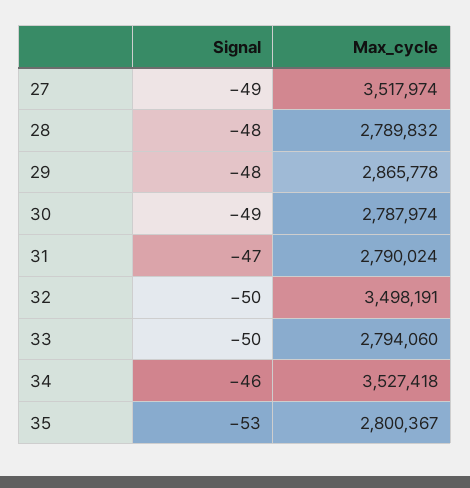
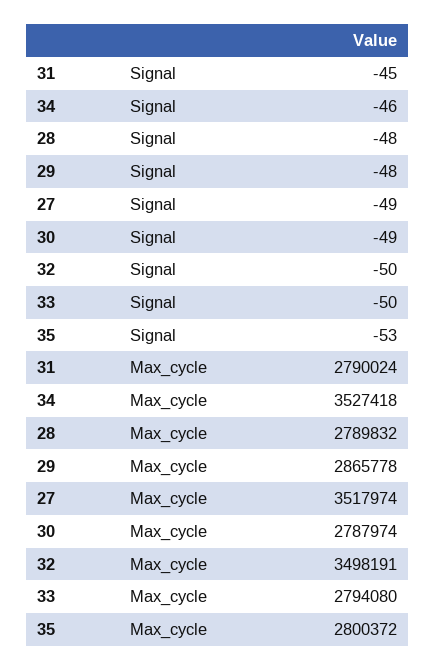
  {
    "Signal": {
      "27": -49,
      "28": -48,
      "29": -48,
      "30": -49,
-     "31": -47,
+     "31": -45,
      "32": -50,
      "33": -50,
      "34": -46,
      "35": -53
    },
    "Max_cycle": {
      "27": 3517974,
      "28": 2789832,
      "29": 2865778,
      "30": 2787974,
      "31": 2790024,
      "32": 3498191,
-     "33": 2794060,
+     "33": 2794080,
      "34": 3527418,
-     "35": 2800367
+     "35": 2800372
    }
  }

